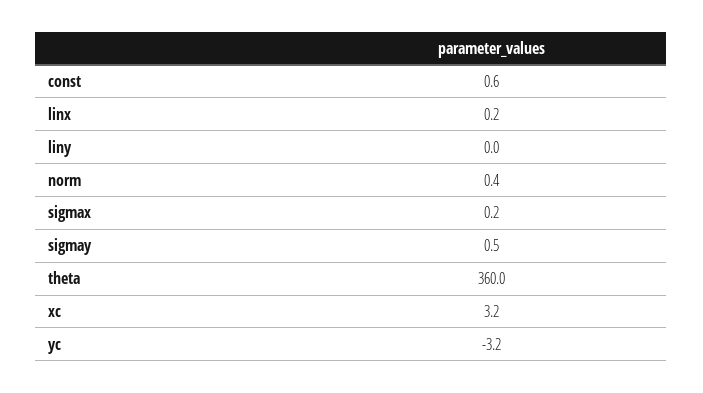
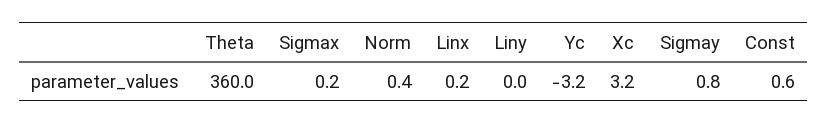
  {
    "const": 0.6,
    "linx": 0.2,
    "liny": 0,
    "norm": 0.4,
    "sigmax": 0.2,
-   "sigmay": 0.5,
+   "sigmay": 0.8,
    "theta": 360,
    "xc": 3.2,
    "yc": -3.2
  }

